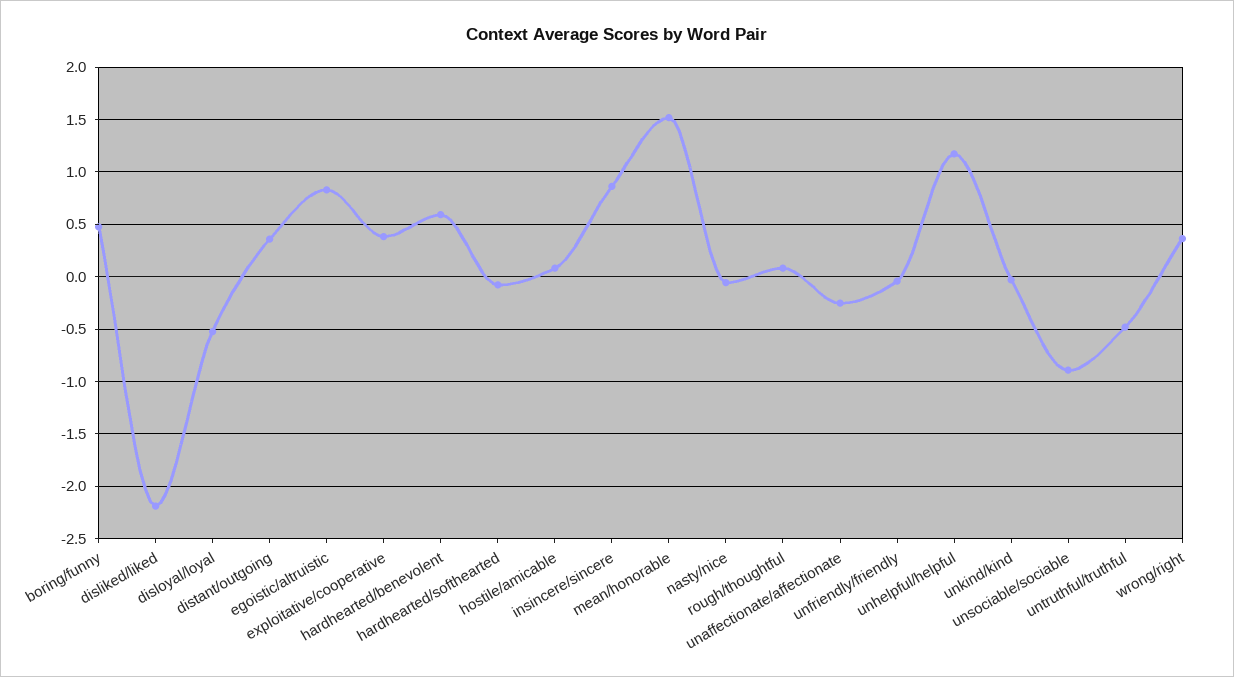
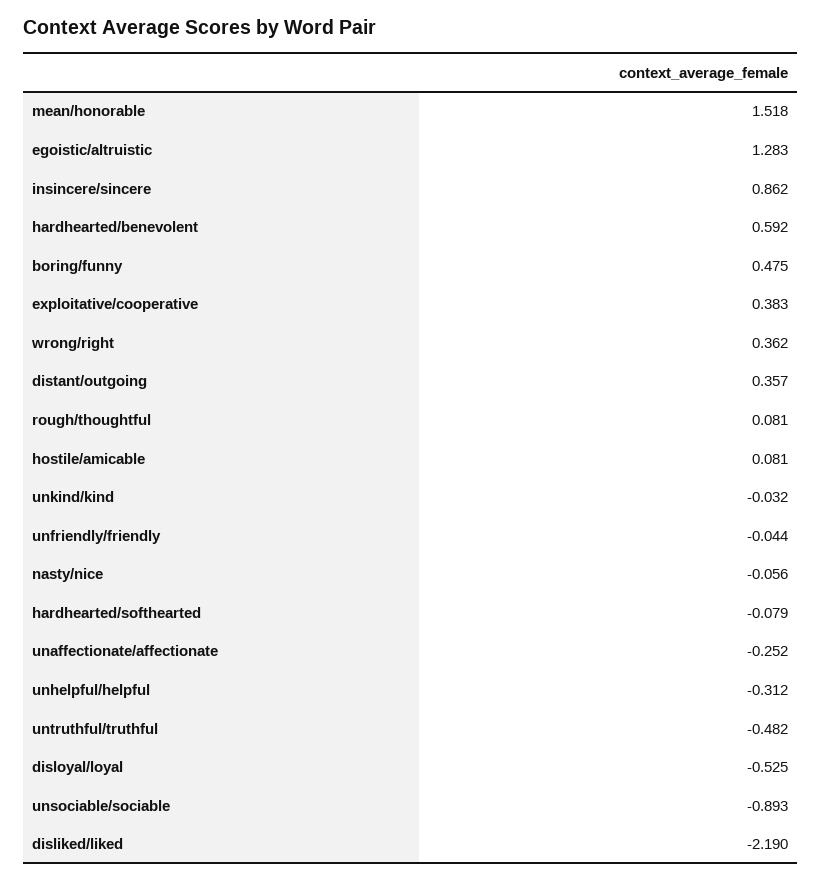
  {
    "boring/funny": 0.475,
    "disliked/liked": -2.19,
    "disloyal/loyal": -0.525,
    "distant/outgoing": 0.357,
-   "egoistic/altruistic": 0.8,
+   "egoistic/altruistic": 1.283,
    "exploitative/cooperative": 0.383,
    "hardhearted/benevolent": 0.592,
    "hardhearted/softhearted": -0.079,
    "hostile/amicable": 0.081,
    "insincere/sincere": 0.862,
    "mean/honorable": 1.518,
    "nasty/nice": -0.056,
    "rough/thoughtful": 0.081,
    "unaffectionate/affectionate": -0.252,
    "unfriendly/friendly": -0.044,
-   "unhelpful/helpful": 1.2,
+   "unhelpful/helpful": -0.312,
    "unkind/kind": -0.032,
    "unsociable/sociable": -0.893,
    "untruthful/truthful": -0.482,
    "wrong/right": 0.362
  }

